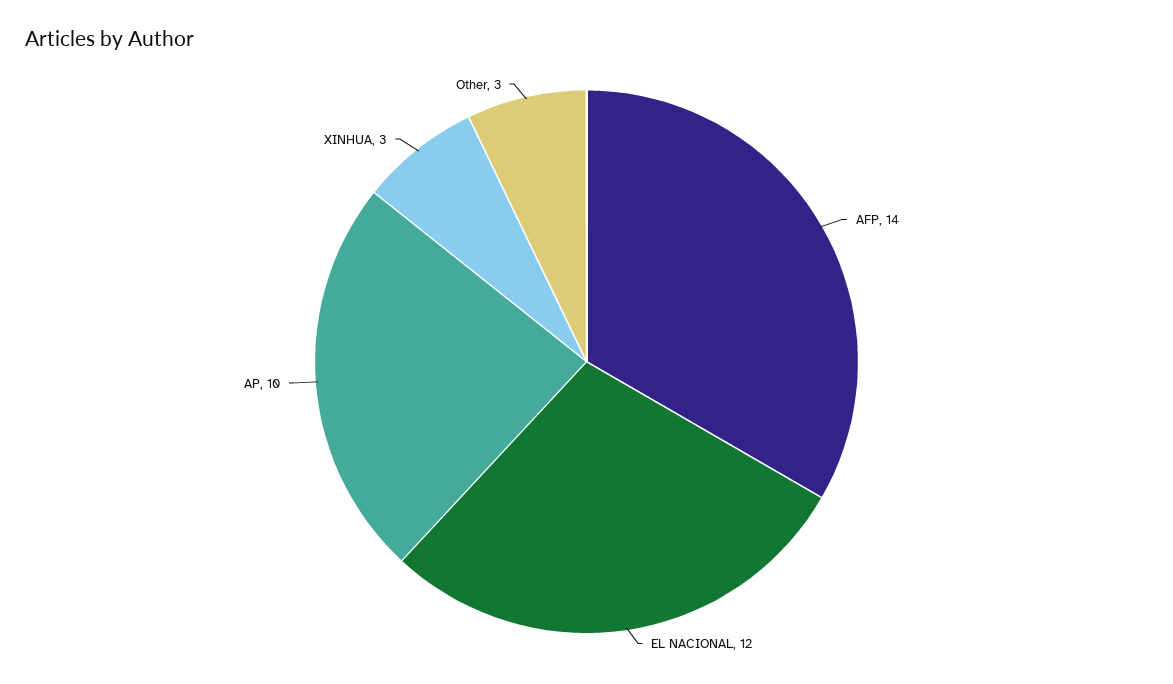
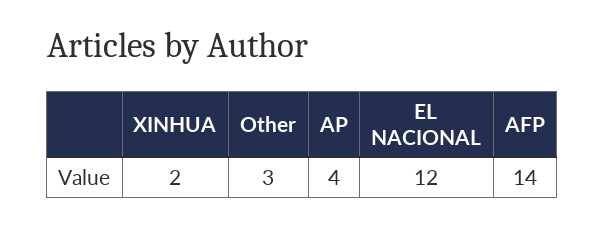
  {
    "AFP": 14,
    "EL NACIONAL": 12,
-   "AP": 10,
+   "AP": 4,
-   "XINHUA": 3,
+   "XINHUA": 2,
    "Other": 3
  }

